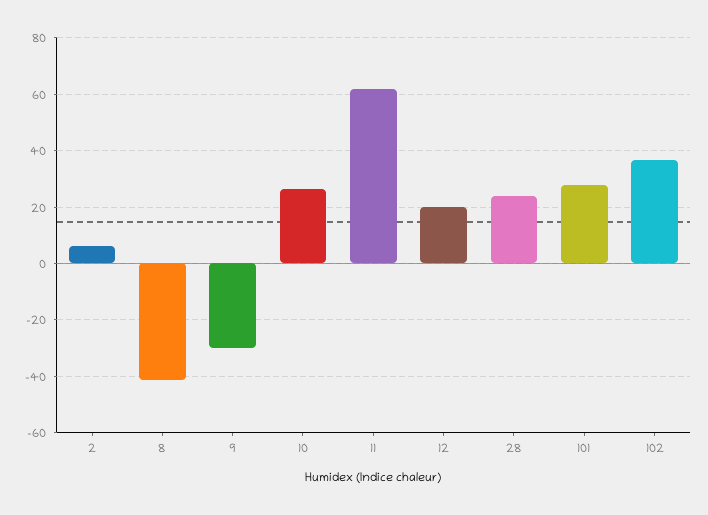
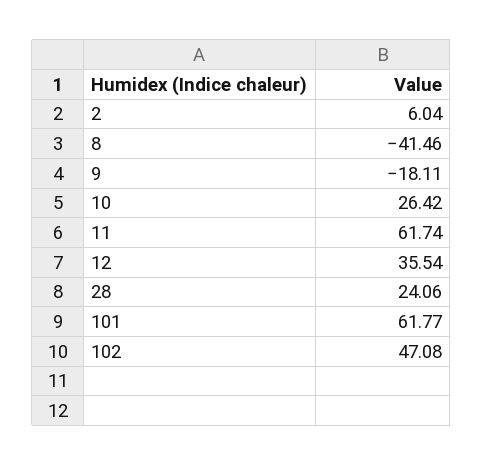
  {
    "2": 6.04,
    "8": -41.46,
-   "9": -30,
+   "9": -18.11,
    "10": 26.42,
    "11": 61.74,
-   "12": 20,
+   "12": 35.54,
    "28": 24.06,
-   "101": 27.5,
+   "101": 61.77,
-   "102": 37.5
+   "102": 47.08
  }

